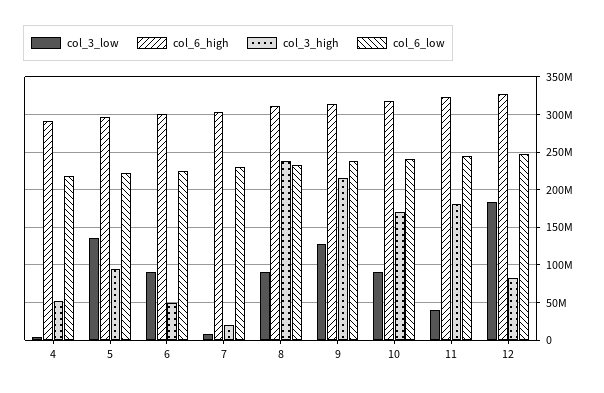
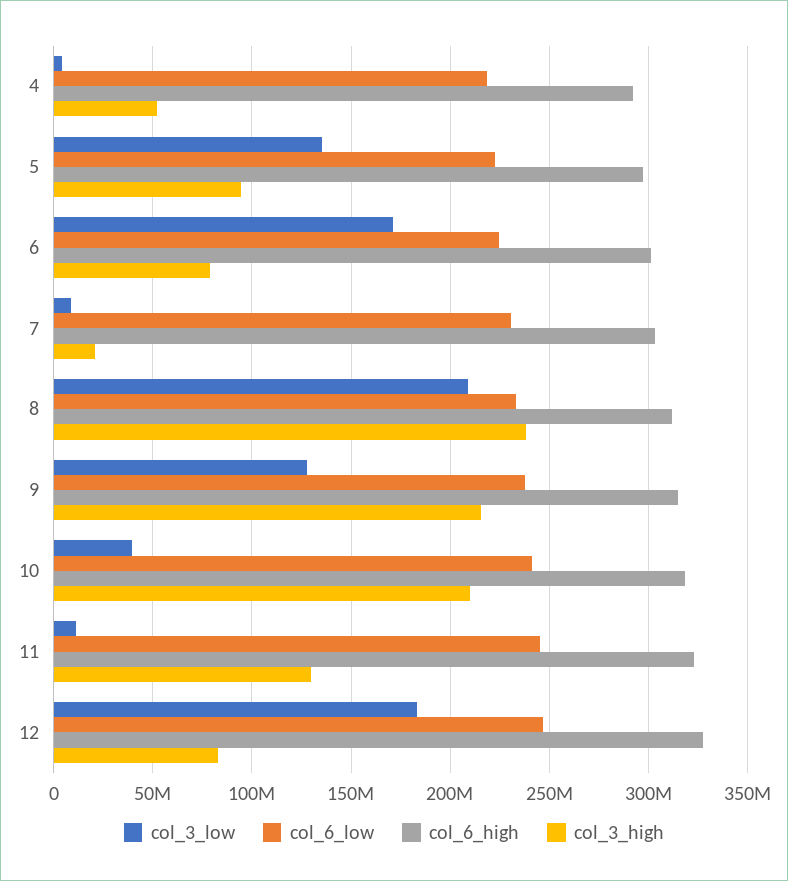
  {
    "col_3_low": {
      "4": 5000000,
      "5": 135000000,
-     "6": 90000000,
+     "6": 170000000,
      "7": 10000000,
-     "8": 90000000,
+     "8": 210000000,
      "9": 130000000,
-     "10": 90000000,
+     "10": 40000000,
-     "11": 40000000,
+     "11": 10000000,
      "12": 185000000
    },
    "col_6_high": {
      "4": 290000000,
      "5": 295000000,
      "6": 300000000,
      "7": 305000000,
      "8": 310000000,
      "9": 315000000,
      "10": 320000000,
      "11": 325000000,
      "12": 325000000
    },
    "col_3_high": {
      "4": 50000000,
      "5": 95000000,
-     "6": 50000000,
+     "6": 80000000,
      "7": 20000000,
      "8": 240000000,
      "9": 215000000,
-     "10": 170000000,
+     "10": 210000000,
-     "11": 180000000,
+     "11": 130000000,
      "12": 85000000
    },
    "col_6_low": {
      "4": 220000000,
      "5": 220000000,
      "6": 225000000,
      "7": 230000000,
      "8": 235000000,
      "9": 240000000,
      "10": 240000000,
      "11": 245000000,
      "12": 245000000
    }
  }

